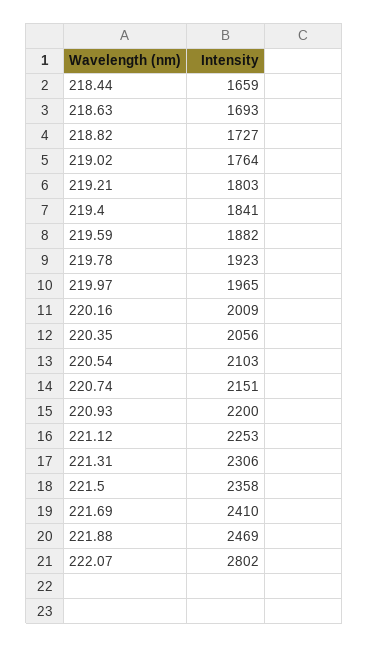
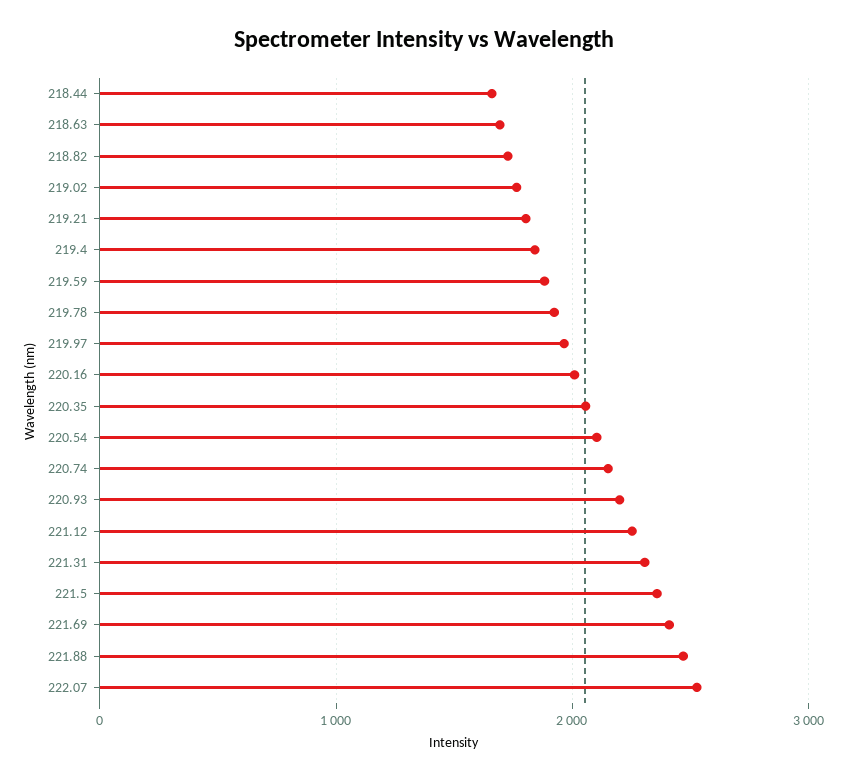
  {
    "218.44": 1659,
    "218.63": 1693,
    "218.82": 1727,
    "219.02": 1764,
    "219.21": 1803,
    "219.4": 1841,
    "219.59": 1882,
    "219.78": 1923,
    "219.97": 1965,
    "220.16": 2009,
    "220.35": 2056,
    "220.54": 2103,
    "220.74": 2151,
    "220.93": 2200,
    "221.12": 2253,
    "221.31": 2306,
    "221.5": 2358,
    "221.69": 2410,
    "221.88": 2469,
-   "222.07": 2802
+   "222.07": 2500
  }

